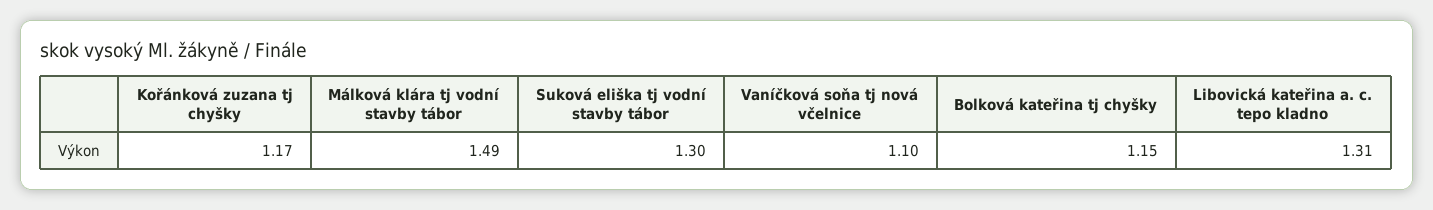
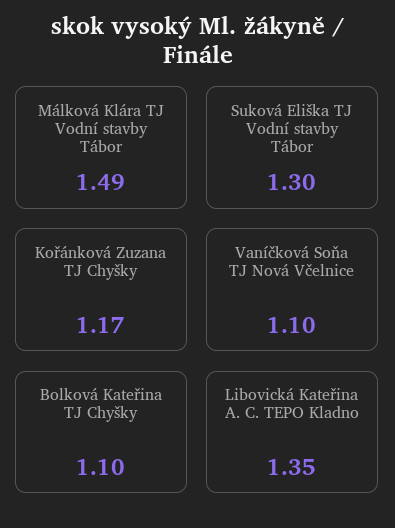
  {
    "Kořánková zuzana tj chyšky": 1.17,
    "Málková klára tj vodní stavby tábor": 1.49,
    "Suková eliška tj vodní stavby tábor": 1.3,
    "Vaníčková soňa tj nová včelnice": 1.1,
-   "Bolková kateřina tj chyšky": 1.15,
+   "Bolková kateřina tj chyšky": 1.1,
-   "Libovická kateřina a. c. tepo kladno": 1.31
+   "Libovická kateřina a. c. tepo kladno": 1.35
  }

